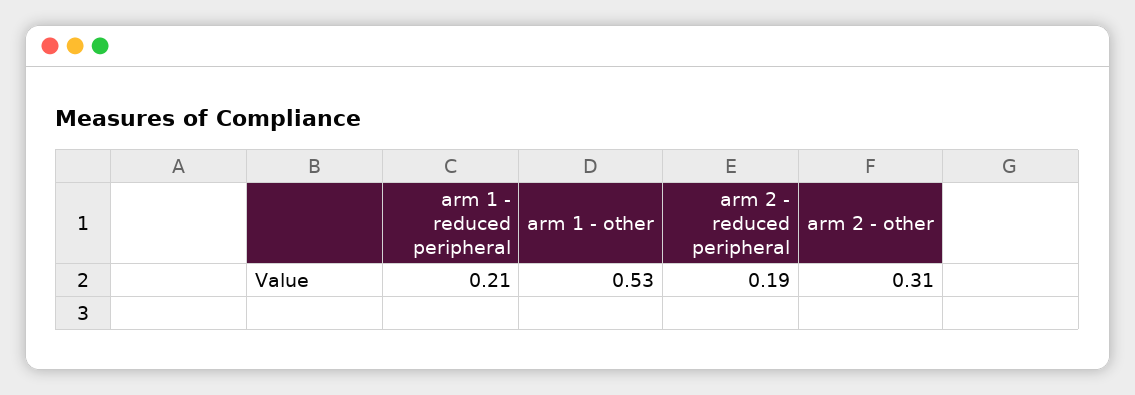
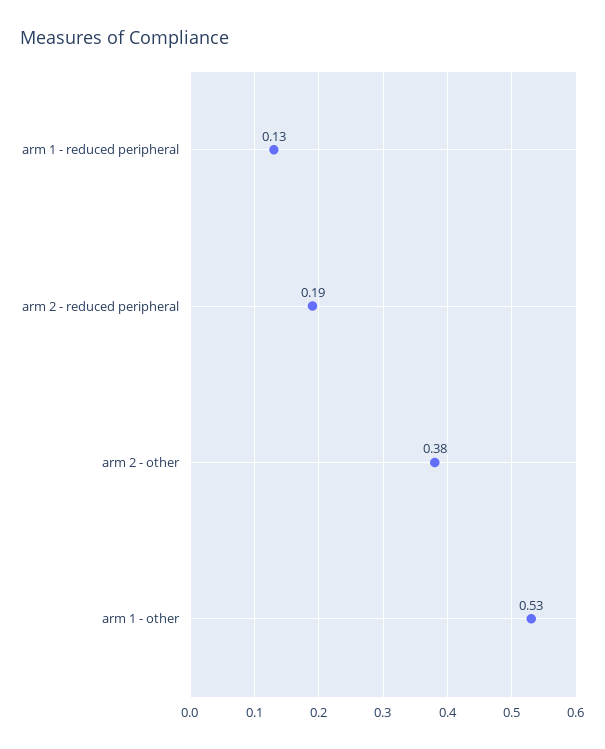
  {
-   "arm 1 - reduced peripheral": 0.21,
+   "arm 1 - reduced peripheral": 0.13,
    "arm 1 - other": 0.53,
    "arm 2 - reduced peripheral": 0.19,
-   "arm 2 - other": 0.31
+   "arm 2 - other": 0.38
  }

